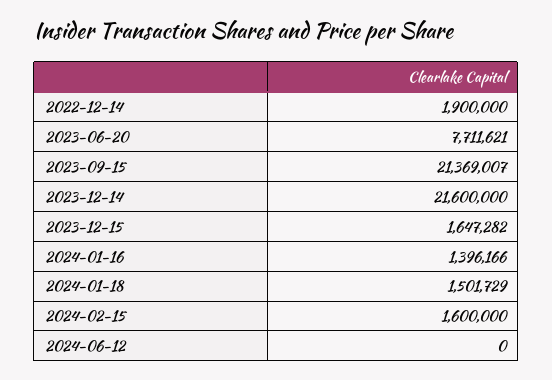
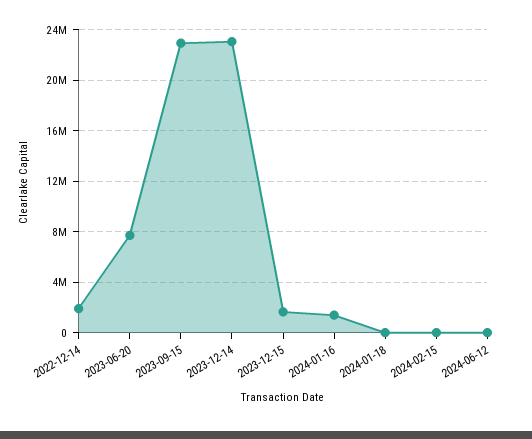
  {
    "2022-12-14": 1900000,
    "2023-06-20": 7711621,
-   "2023-09-15": 21369007,
+   "2023-09-15": 23000000,
-   "2023-12-14": 21600000,
+   "2023-12-14": 23000000,
    "2023-12-15": 1647282,
    "2024-01-16": 1396166,
-   "2024-01-18": 1501729,
+   "2024-01-18": 0,
-   "2024-02-15": 1600000,
+   "2024-02-15": 0,
    "2024-06-12": 0
  }

